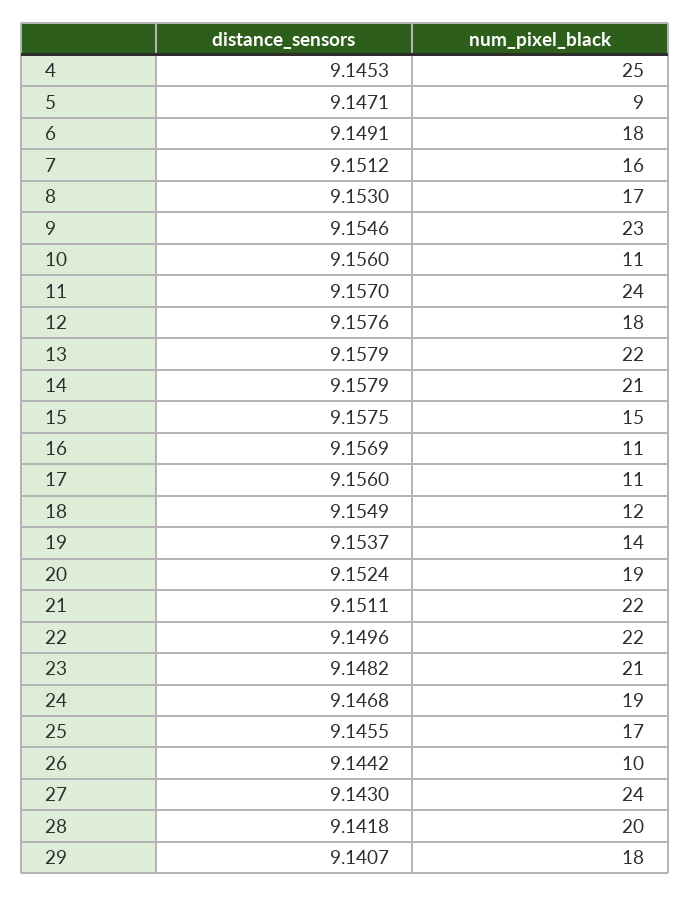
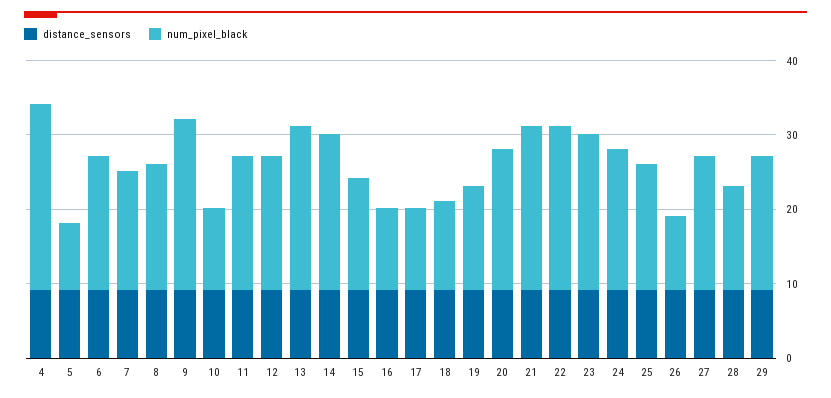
  {
    "distance_sensors": {
      "4": 9.1453,
      "5": 9.1471,
      "6": 9.1491,
      "7": 9.1512,
      "8": 9.153,
      "9": 9.1546,
      "10": 9.156,
      "11": 9.157,
      "12": 9.1576,
      "13": 9.1579,
      "14": 9.1579,
      "15": 9.1575,
      "16": 9.1569,
      "17": 9.156,
      "18": 9.1549,
      "19": 9.1537,
      "20": 9.1524,
      "21": 9.1511,
      "22": 9.1496,
      "23": 9.1482,
      "24": 9.1468,
      "25": 9.1455,
      "26": 9.1442,
      "27": 9.143,
      "28": 9.1418,
      "29": 9.1407
    },
    "num_pixel_black": {
      "4": 25,
      "5": 9,
      "6": 18,
      "7": 16,
      "8": 17,
      "9": 23,
      "10": 11,
-     "11": 24,
+     "11": 18,
      "12": 18,
      "13": 22,
      "14": 21,
      "15": 15,
      "16": 11,
      "17": 11,
      "18": 12,
      "19": 14,
      "20": 19,
      "21": 22,
      "22": 22,
      "23": 21,
      "24": 19,
      "25": 17,
      "26": 10,
-     "27": 24,
+     "27": 18,
-     "28": 20,
+     "28": 14,
      "29": 18
    }
  }

